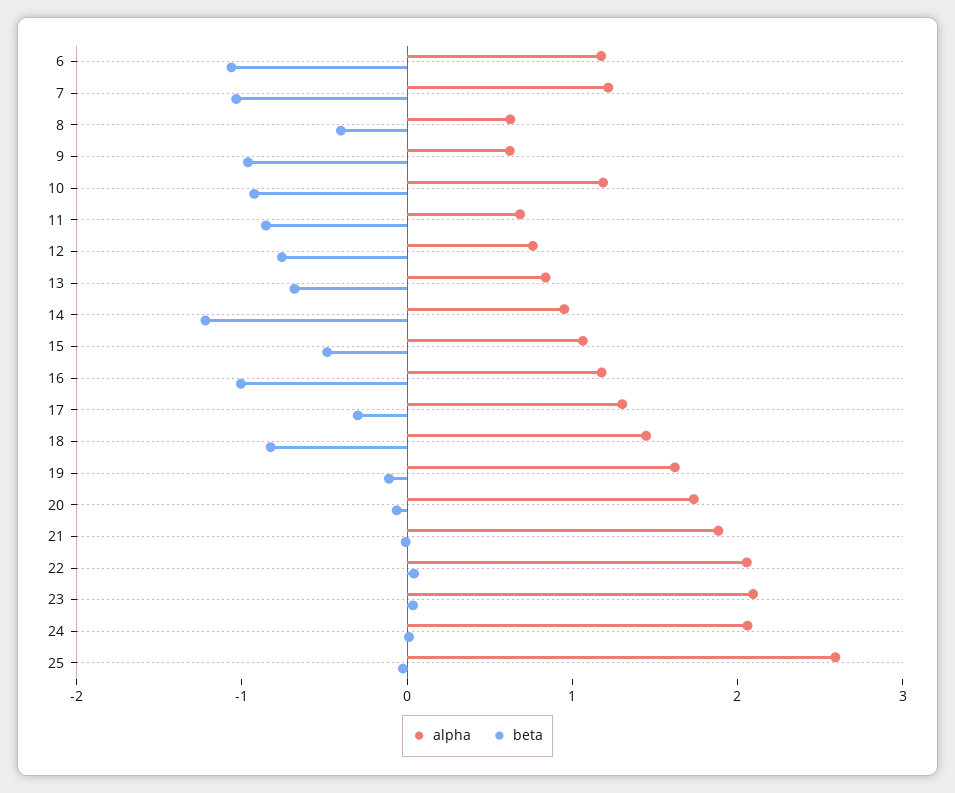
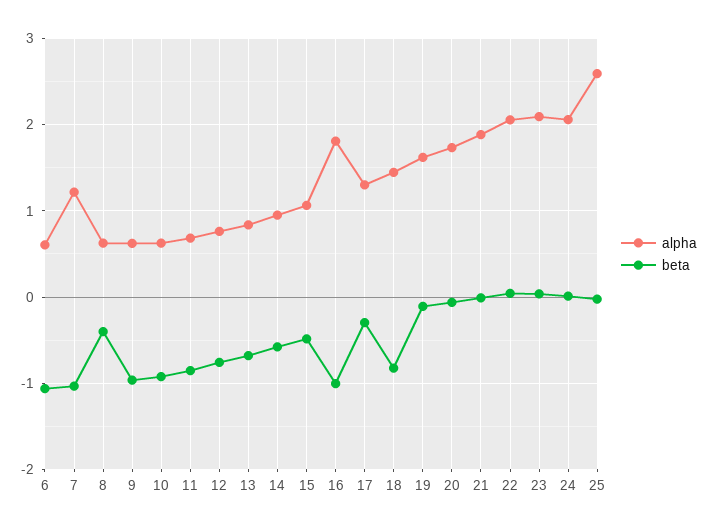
  {
    "alpha": {
-     "6": 1.2,
+     "6": 0.6,
      "7": 1.2,
      "8": 0.6,
      "9": 0.6,
-     "10": 1.2,
+     "10": 0.6,
      "11": 0.7,
      "12": 0.8,
      "13": 0.8,
      "14": 1,
      "15": 1.1,
-     "16": 1.2,
+     "16": 1.8,
      "17": 1.3,
      "18": 1.4,
      "19": 1.6,
      "20": 1.7,
      "21": 1.9,
      "22": 2.1,
      "23": 2.1,
      "24": 2.1,
      "25": 2.6
    },
    "beta": {
      "6": -1.1,
      "7": -1,
      "8": -0.4,
      "9": -1,
      "10": -0.9,
      "11": -0.9,
      "12": -0.8,
      "13": -0.7,
-     "14": -1.2,
+     "14": -0.6,
      "15": -0.5,
      "16": -1,
      "17": -0.3,
      "18": -0.8,
      "19": -0.1,
      "20": -0.1,
      "21": 0,
      "22": 0,
      "23": 0,
      "24": 0,
      "25": 0
    }
  }

